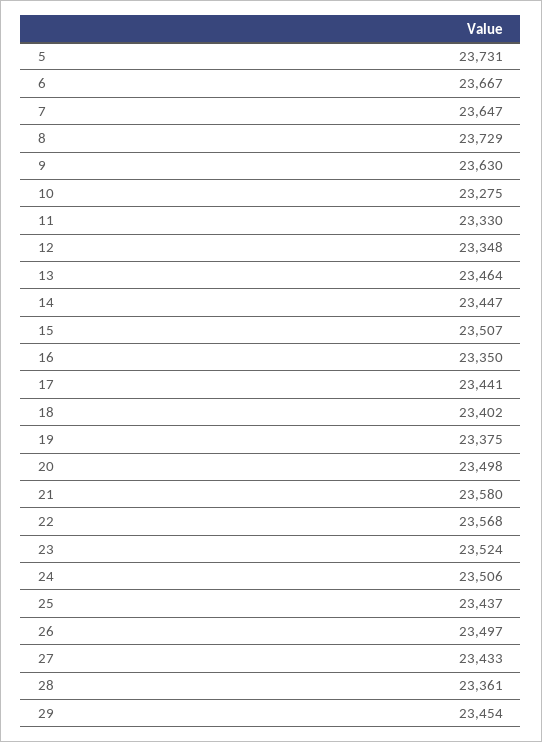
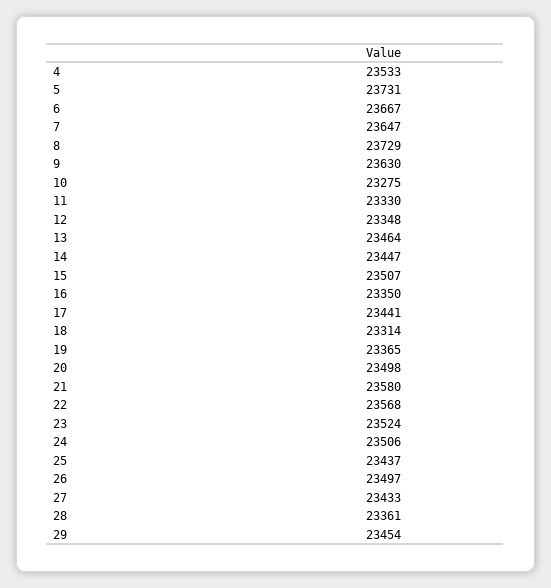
  {
    "5": 23731,
    "6": 23667,
    "7": 23647,
    "8": 23729,
    "9": 23630,
    "10": 23275,
    "11": 23330,
    "12": 23348,
    "13": 23464,
    "14": 23447,
    "15": 23507,
    "16": 23350,
    "17": 23441,
-   "18": 23402,
+   "18": 23314,
-   "19": 23375,
+   "19": 23365,
    "20": 23498,
    "21": 23580,
    "22": 23568,
    "23": 23524,
    "24": 23506,
    "25": 23437,
    "26": 23497,
    "27": 23433,
    "28": 23361,
-   "29": 23454
+   "29": 23454,
+   "4": 23533
  }

